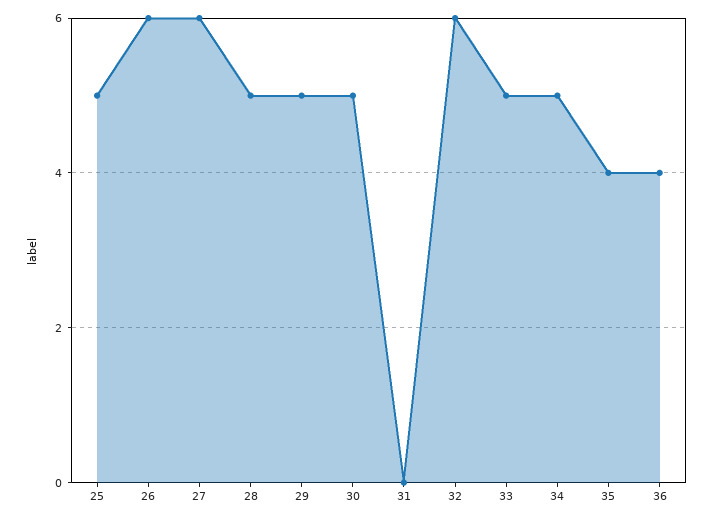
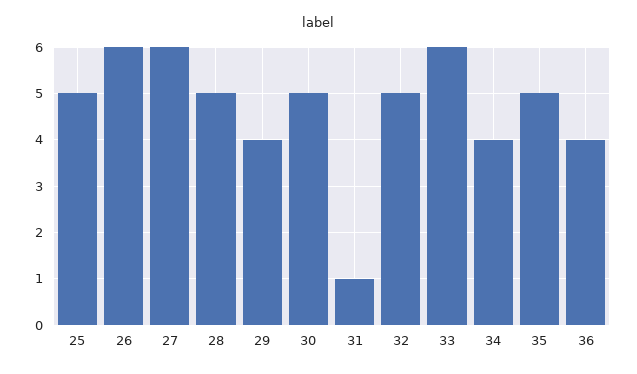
  {
    "25": 5,
    "26": 6,
    "27": 6,
    "28": 5,
-   "29": 5,
+   "29": 4,
    "30": 5,
-   "31": 0,
+   "31": 1,
-   "32": 6,
+   "32": 5,
-   "33": 5,
+   "33": 6,
-   "34": 5,
+   "34": 4,
-   "35": 4,
+   "35": 5,
    "36": 4
  }

